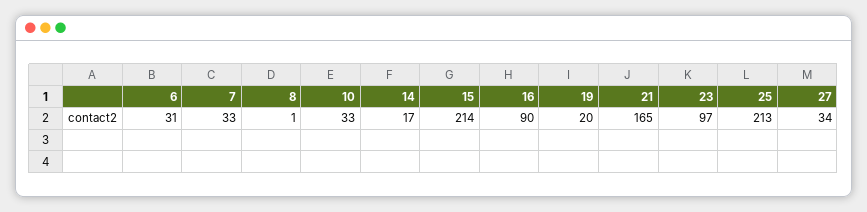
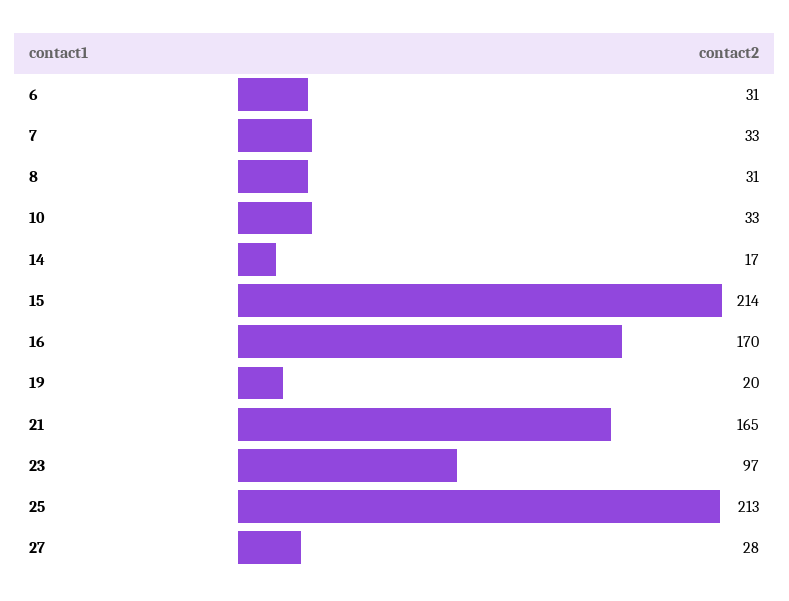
  {
    "6": 31,
    "7": 33,
-   "8": 1,
+   "8": 31,
    "10": 33,
    "14": 17,
    "15": 214,
-   "16": 90,
+   "16": 170,
    "19": 20,
    "21": 165,
    "23": 97,
    "25": 213,
-   "27": 34
+   "27": 28
  }

